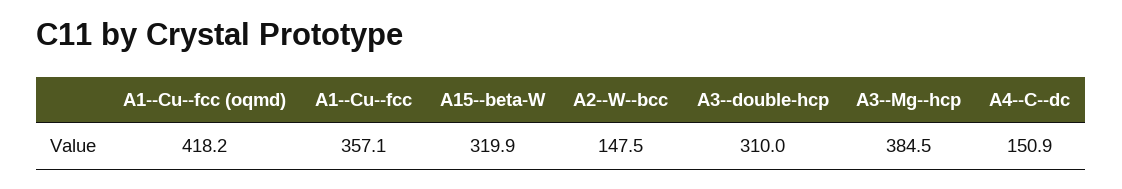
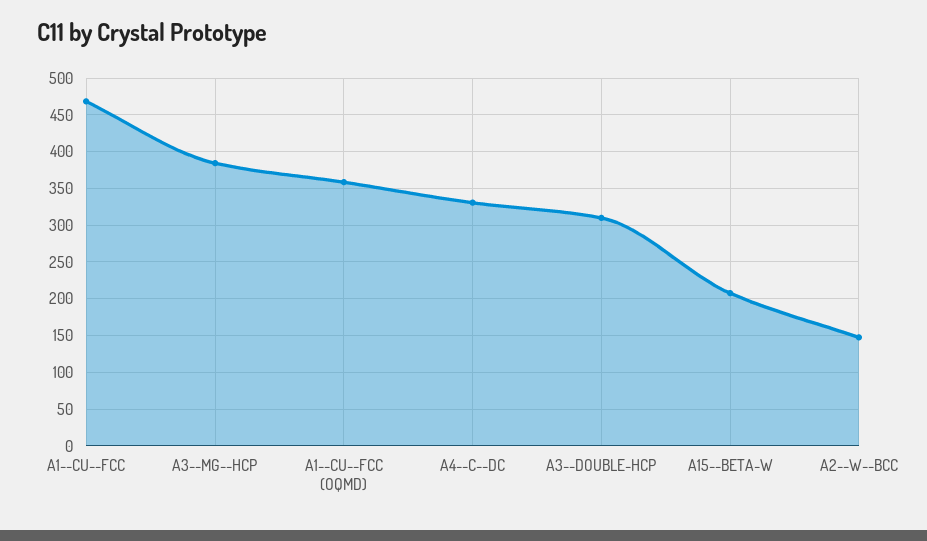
  {
-   "A1--Cu--fcc (oqmd)": 418.2,
+   "A1--Cu--fcc (oqmd)": 360,
-   "A1--Cu--fcc": 357.1,
+   "A1--Cu--fcc": 470,
-   "A15--beta-W": 319.9,
+   "A15--beta-W": 210,
    "A2--W--bcc": 147.5,
    "A3--double-hcp": 310,
    "A3--Mg--hcp": 384.5,
-   "A4--C--dc": 150.9
+   "A4--C--dc": 330
  }

